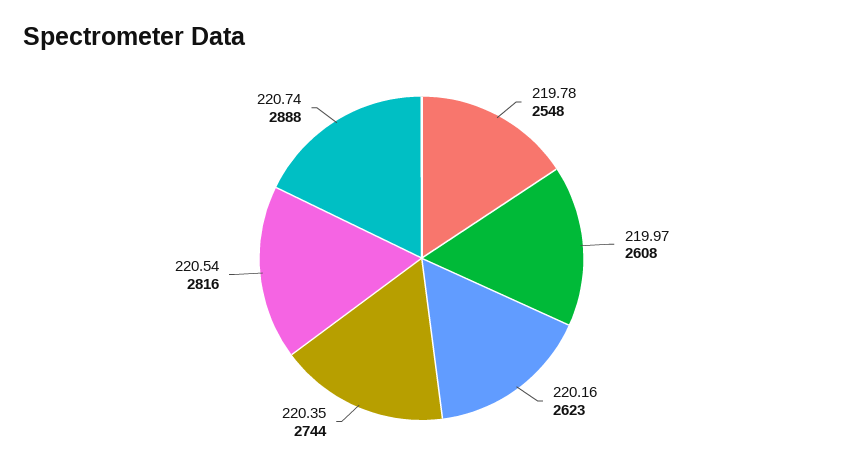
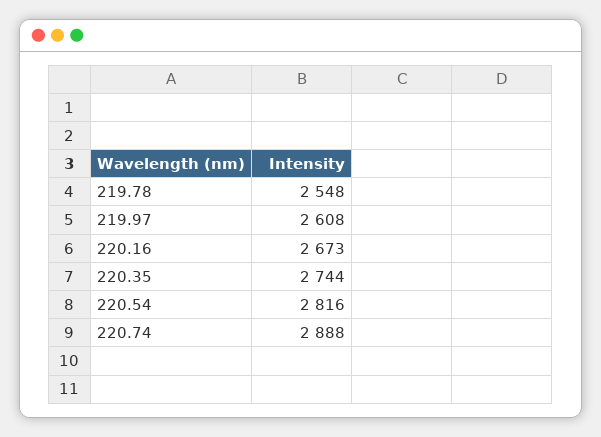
  {
    "219.78": 2548,
    "219.97": 2608,
-   "220.16": 2623,
+   "220.16": 2673,
    "220.35": 2744,
    "220.54": 2816,
    "220.74": 2888
  }

